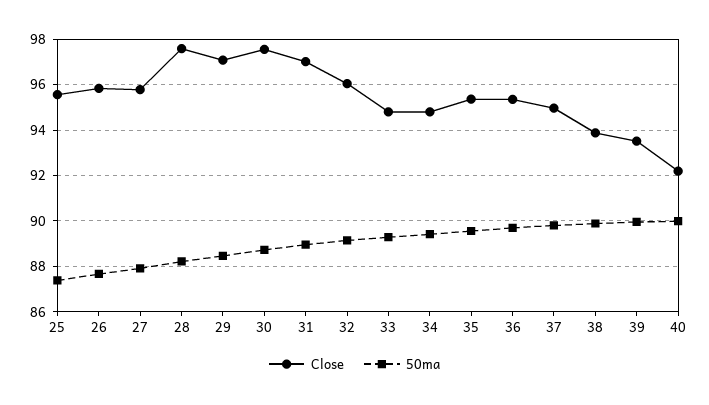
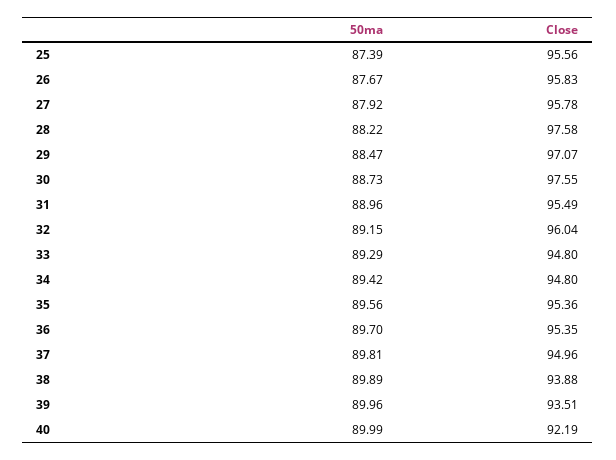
  {
    "Close": {
      "25": 95.56,
      "26": 95.83,
      "27": 95.78,
      "28": 97.58,
      "29": 97.07,
      "30": 97.55,
-     "31": 97,
+     "31": 95.49,
      "32": 96.04,
      "33": 94.8,
      "34": 94.8,
      "35": 95.36,
      "36": 95.35,
      "37": 94.96,
      "38": 93.88,
      "39": 93.51,
      "40": 92.19
    },
    "50ma": {
      "25": 87.39,
      "26": 87.67,
      "27": 87.92,
      "28": 88.22,
      "29": 88.47,
      "30": 88.73,
      "31": 88.96,
      "32": 89.15,
      "33": 89.29,
      "34": 89.42,
      "35": 89.56,
      "36": 89.7,
      "37": 89.81,
      "38": 89.89,
      "39": 89.96,
      "40": 89.99
    }
  }

